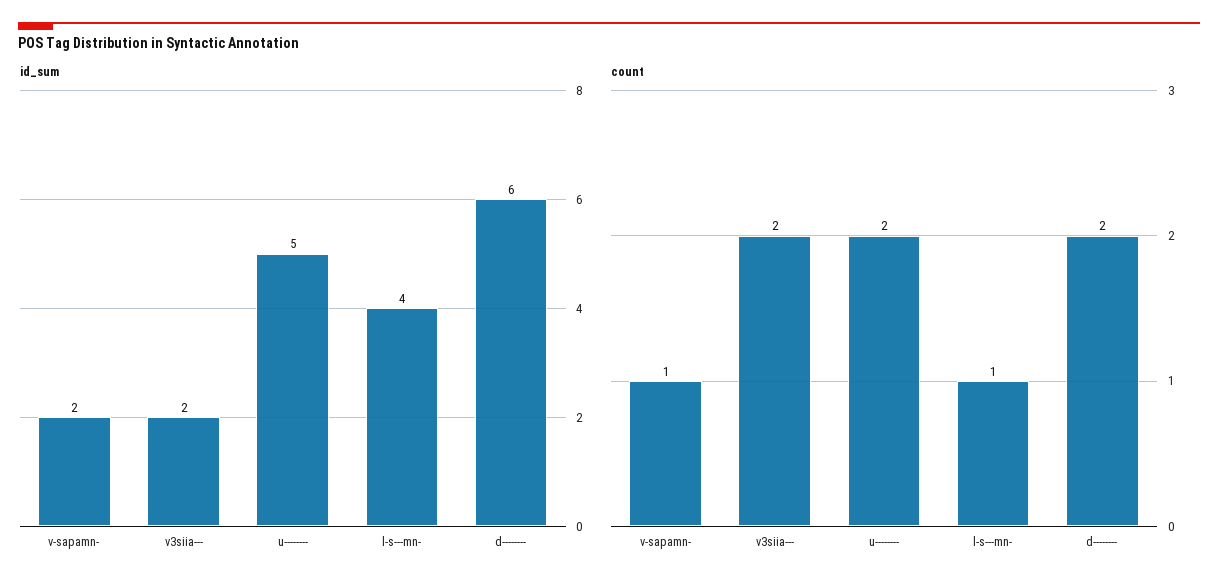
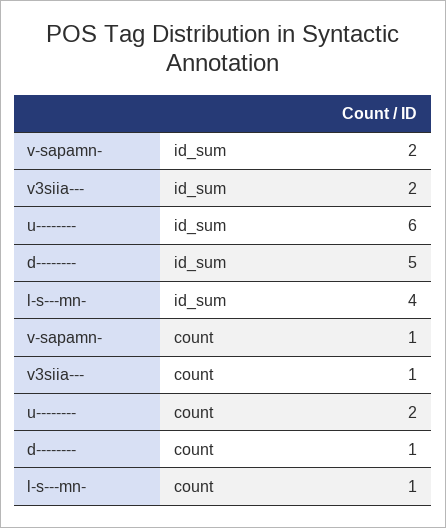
  {
    "id_sum": {
      "v-sapamn-": 2,
      "v3siia---": 2,
-     "u--------": 5,
+     "u--------": 6,
      "l-s---mn-": 4,
-     "d--------": 6
+     "d--------": 5
    },
    "count": {
      "v-sapamn-": 1,
-     "v3siia---": 2,
+     "v3siia---": 1,
      "u--------": 2,
      "l-s---mn-": 1,
-     "d--------": 2
+     "d--------": 1
    }
  }

